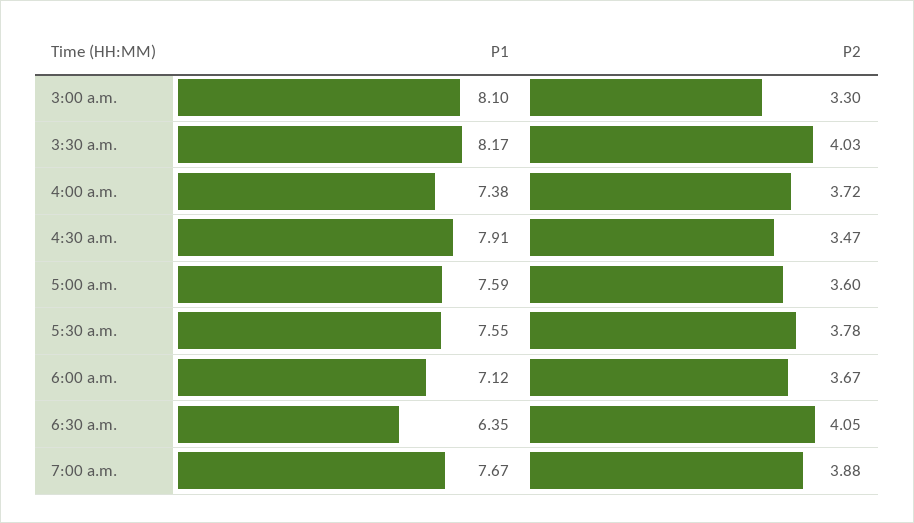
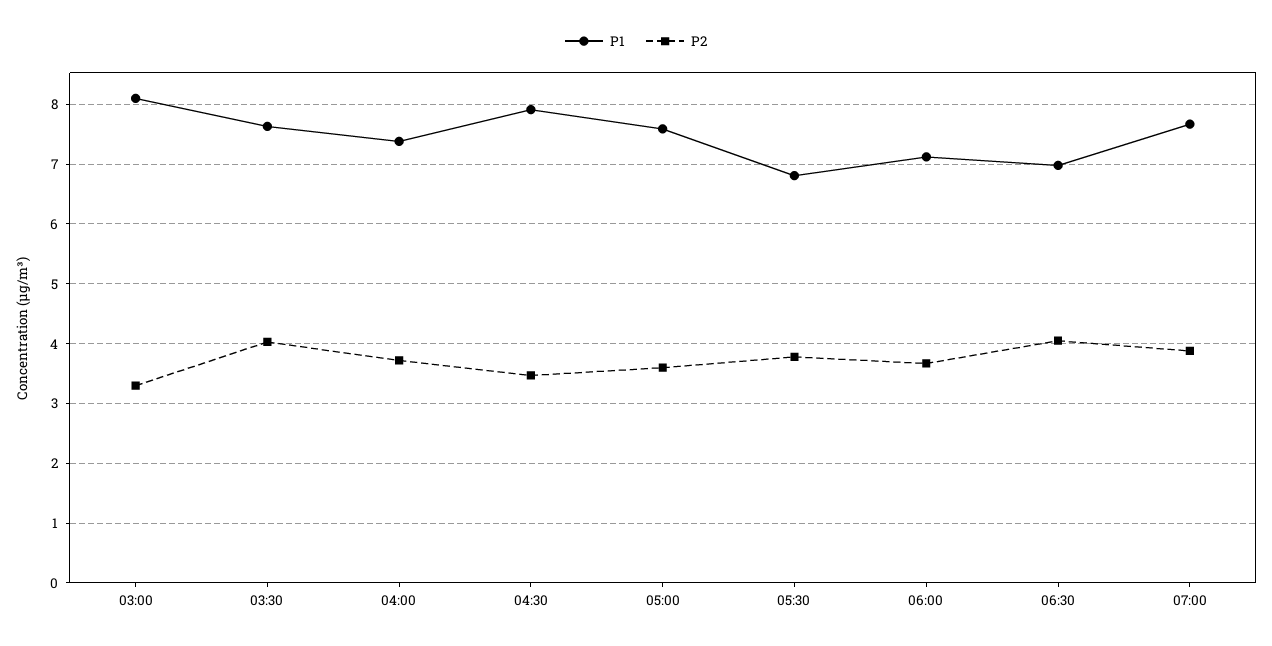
  {
    "P1": {
      "3:00 a.m.": 8.1,
-     "3:30 a.m.": 8.17,
+     "3:30 a.m.": 7.6,
      "4:00 a.m.": 7.38,
      "4:30 a.m.": 7.91,
      "5:00 a.m.": 7.59,
-     "5:30 a.m.": 7.55,
+     "5:30 a.m.": 6.8,
      "6:00 a.m.": 7.12,
-     "6:30 a.m.": 6.35,
+     "6:30 a.m.": 7,
      "7:00 a.m.": 7.67
    },
    "P2": {
      "3:00 a.m.": 3.3,
      "3:30 a.m.": 4.03,
      "4:00 a.m.": 3.72,
      "4:30 a.m.": 3.47,
      "5:00 a.m.": 3.6,
      "5:30 a.m.": 3.78,
      "6:00 a.m.": 3.67,
      "6:30 a.m.": 4.05,
      "7:00 a.m.": 3.88
    }
  }

